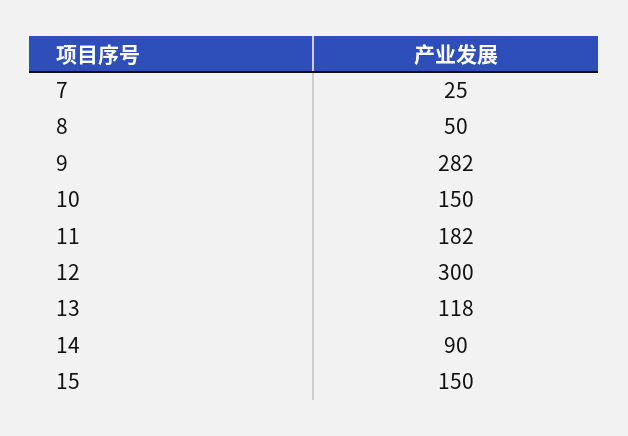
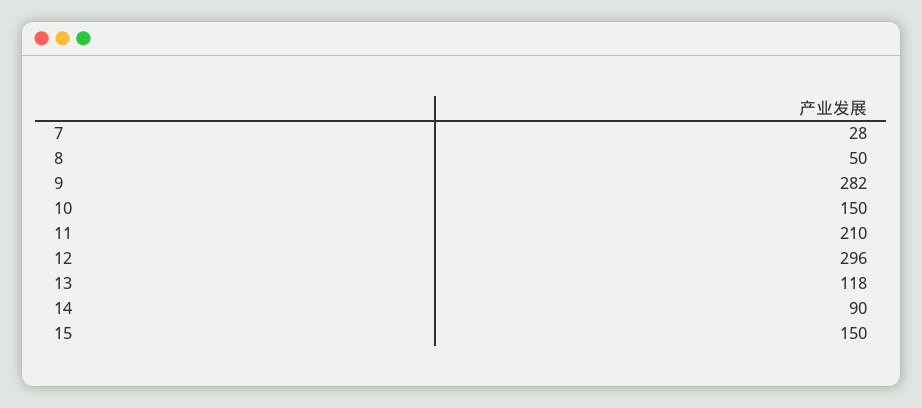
  {
-   "7": 25,
+   "7": 28,
    "8": 50,
    "9": 282,
    "10": 150,
-   "11": 182,
+   "11": 210,
-   "12": 300,
+   "12": 296,
    "13": 118,
    "14": 90,
    "15": 150
  }

